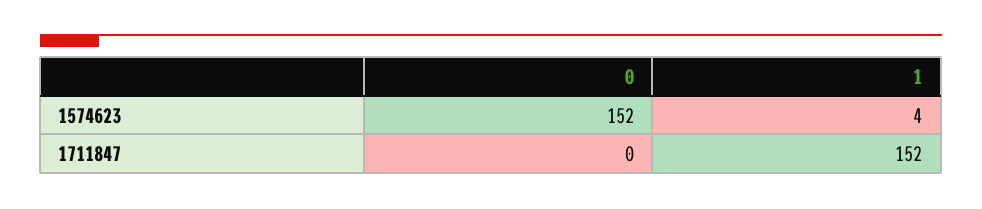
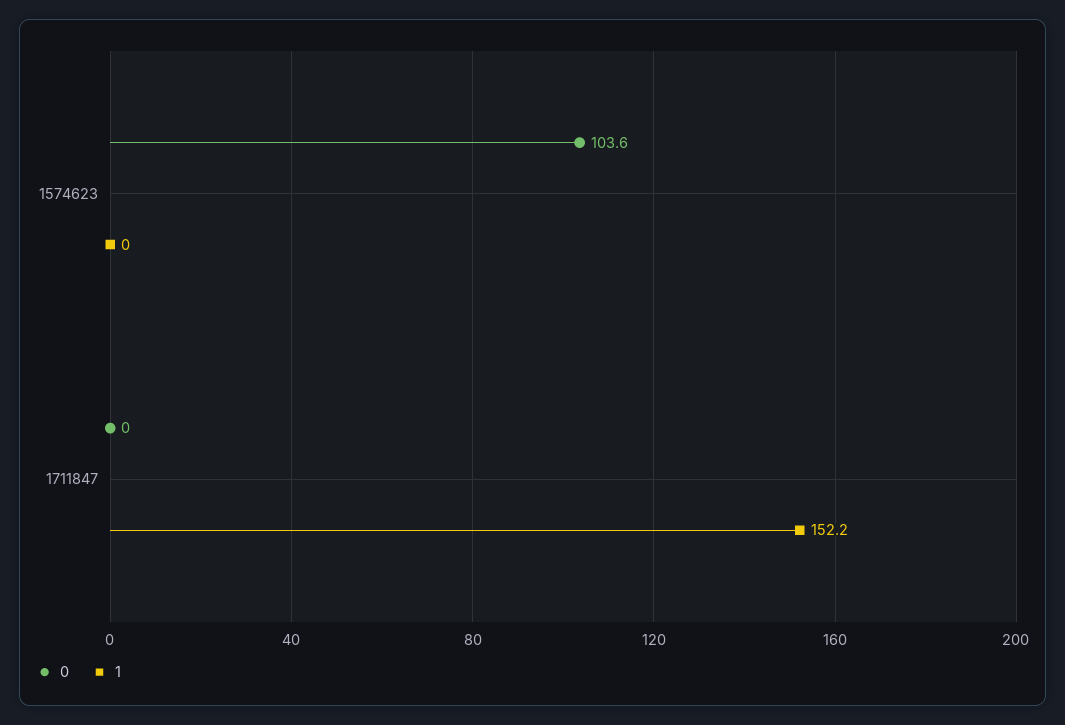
  {
    "0": {
-     "1574623": 152,
+     "1574623": 103.6,
      "1711847": 0
    },
    "1": {
-     "1574623": 4,
+     "1574623": 0,
      "1711847": 152.2
    }
  }

